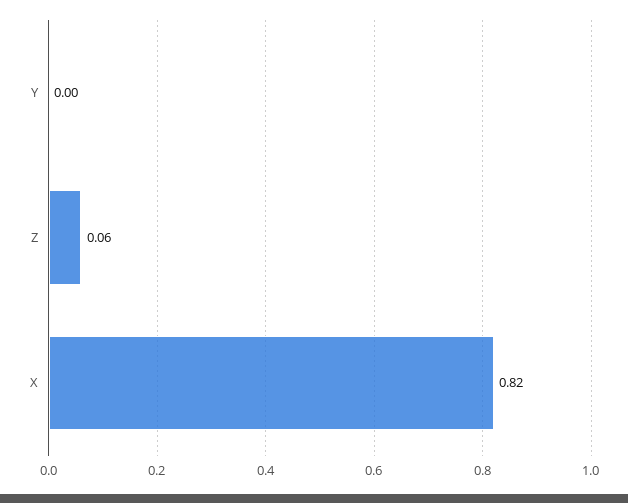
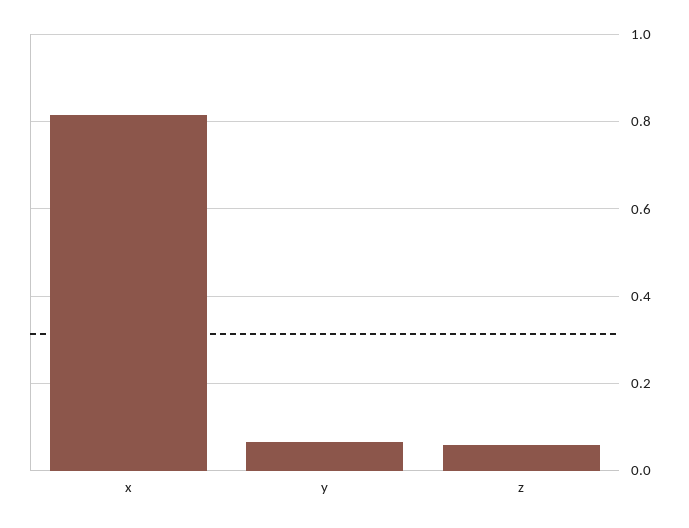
  {
-   "Y": 0,
+   "Y": 0.06,
    "Z": 0.06,
    "X": 0.82
  }

